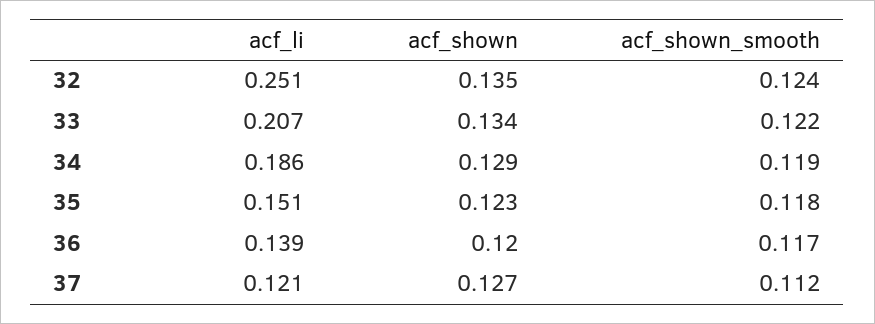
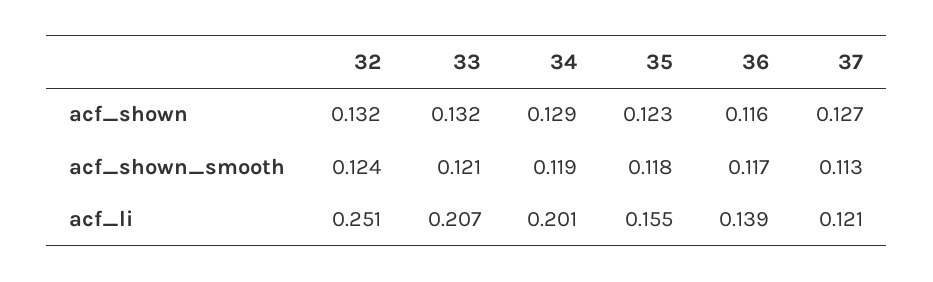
  {
    "acf_li": {
      "32": 0.251,
      "33": 0.207,
-     "34": 0.186,
+     "34": 0.201,
-     "35": 0.151,
+     "35": 0.155,
      "36": 0.139,
      "37": 0.121
    },
    "acf_shown": {
-     "32": 0.135,
+     "32": 0.132,
-     "33": 0.134,
+     "33": 0.132,
      "34": 0.129,
      "35": 0.123,
-     "36": 0.12,
+     "36": 0.116,
      "37": 0.127
    },
    "acf_shown_smooth": {
      "32": 0.124,
-     "33": 0.122,
+     "33": 0.121,
      "34": 0.119,
      "35": 0.118,
      "36": 0.117,
-     "37": 0.112
+     "37": 0.113
    }
  }

